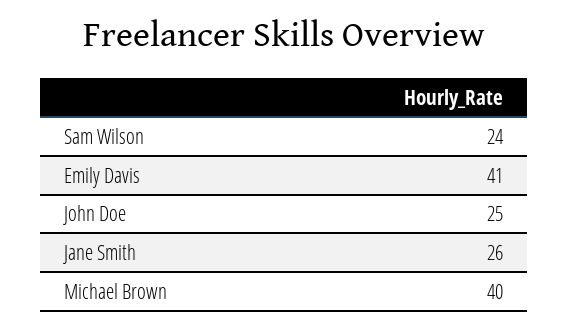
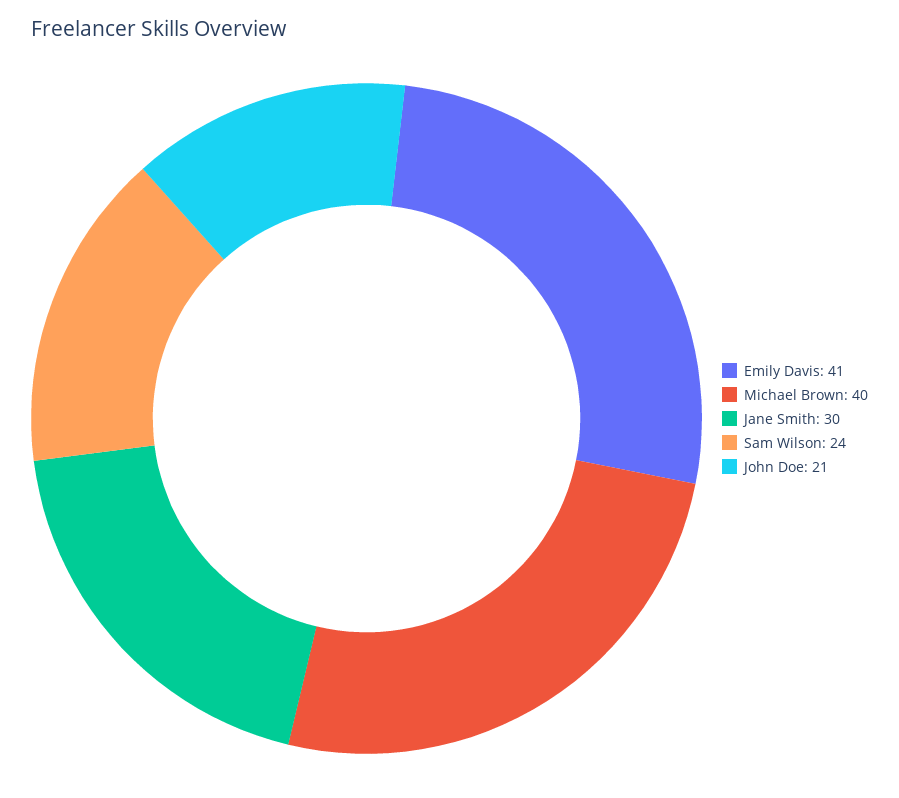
  {
    "Sam Wilson": 24,
    "Emily Davis": 41,
-   "John Doe": 25,
+   "John Doe": 21,
-   "Jane Smith": 26,
+   "Jane Smith": 30,
    "Michael Brown": 40
  }

